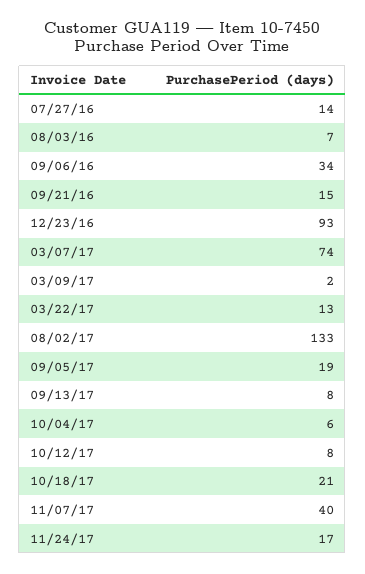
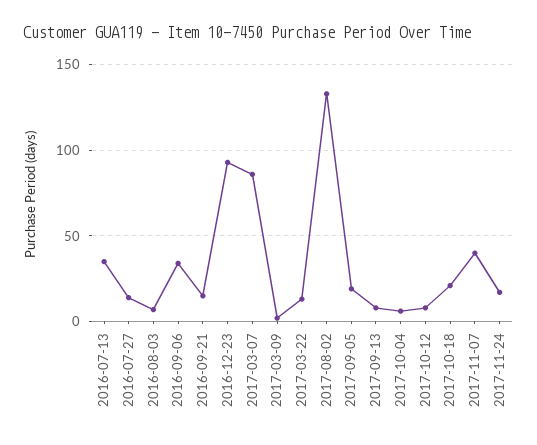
  {
    "07/27/16": 14,
    "08/03/16": 7,
    "09/06/16": 34,
    "09/21/16": 15,
    "12/23/16": 93,
-   "03/07/17": 74,
+   "03/07/17": 85,
    "03/09/17": 2,
    "03/22/17": 13,
    "08/02/17": 133,
    "09/05/17": 19,
    "09/13/17": 8,
    "10/04/17": 6,
    "10/12/17": 8,
    "10/18/17": 21,
    "11/07/17": 40,
-   "11/24/17": 17
+   "11/24/17": 17,
+   "2016-07-13": 35
  }

